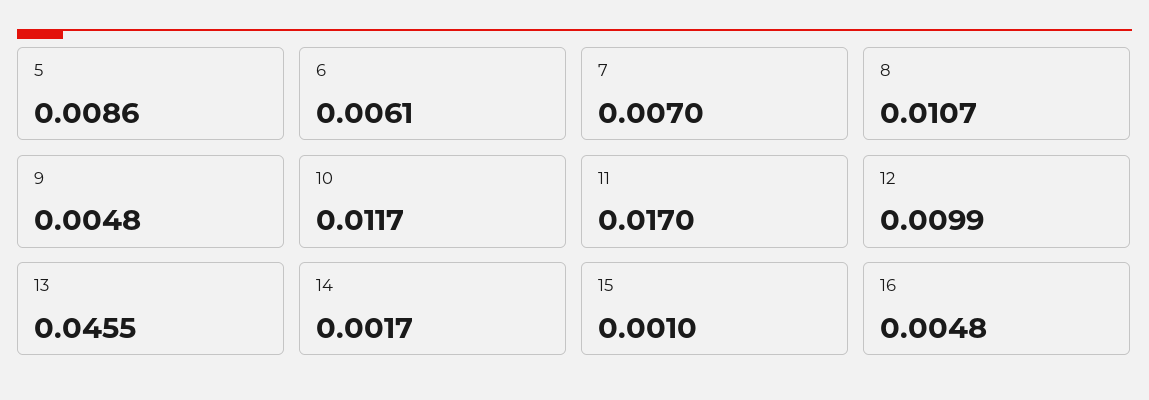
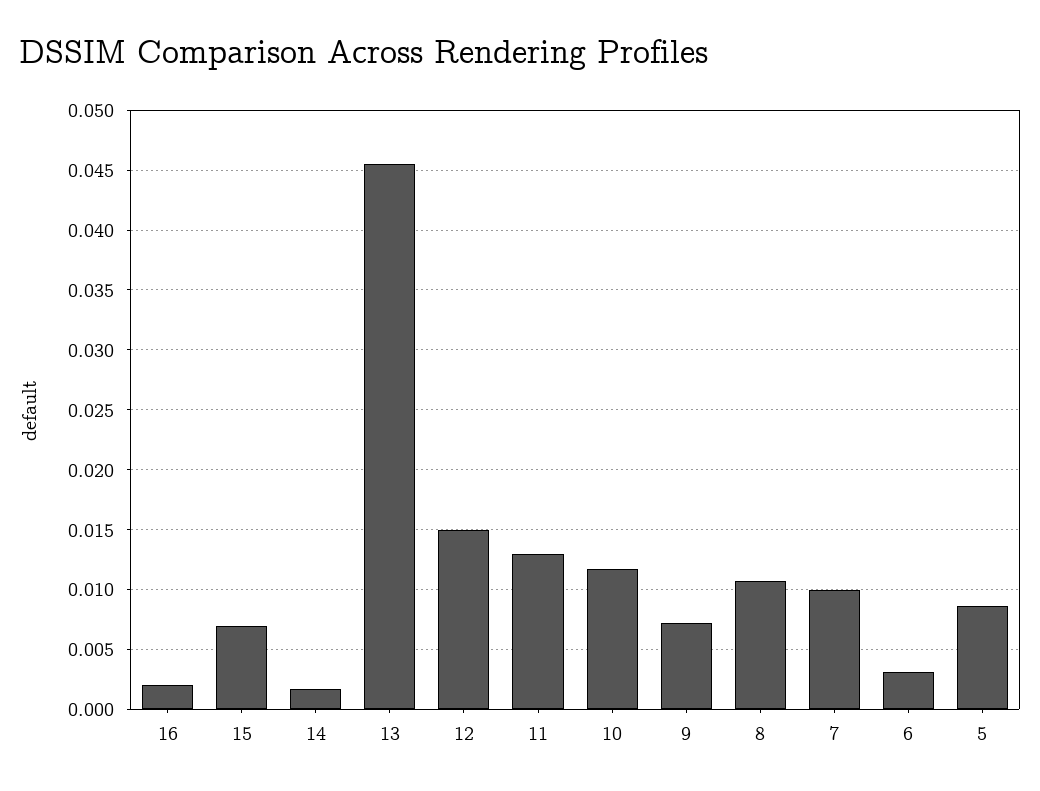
  {
    "5": 0.0086,
-   "6": 0.0061,
+   "6": 0.003,
-   "7": 0.007,
+   "7": 0.01,
    "8": 0.0107,
-   "9": 0.0048,
+   "9": 0.007,
    "10": 0.0117,
-   "11": 0.017,
+   "11": 0.013,
-   "12": 0.0099,
+   "12": 0.015,
    "13": 0.0455,
    "14": 0.0017,
-   "15": 0.001,
+   "15": 0.007,
-   "16": 0.0048
+   "16": 0.002
  }

